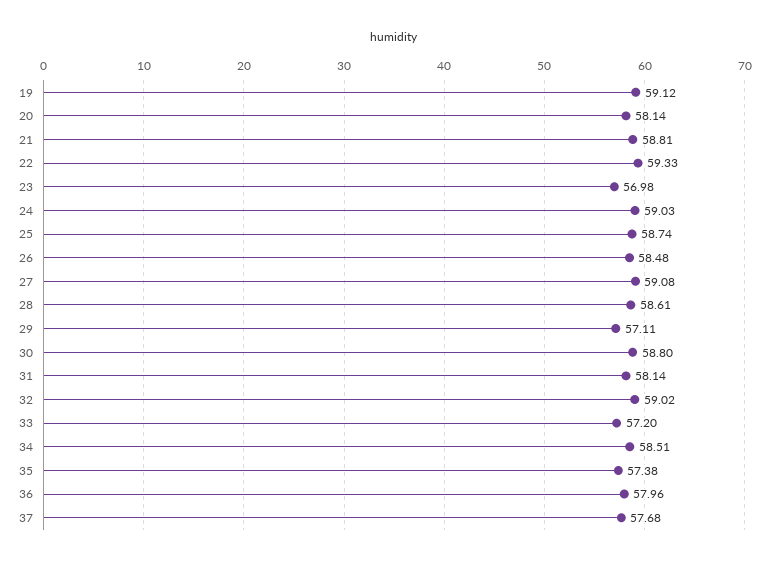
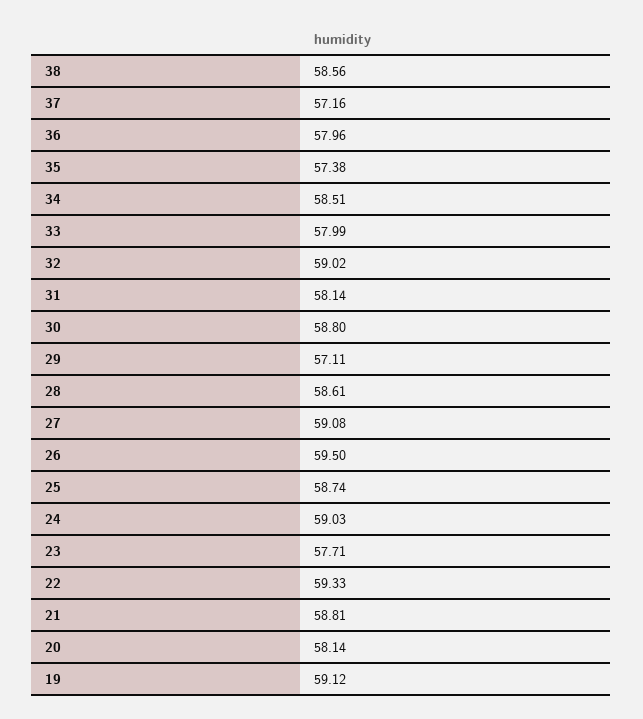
  {
    "19": 59.12,
    "20": 58.14,
    "21": 58.81,
    "22": 59.33,
-   "23": 56.98,
+   "23": 57.71,
    "24": 59.03,
    "25": 58.74,
-   "26": 58.48,
+   "26": 59.5,
    "27": 59.08,
    "28": 58.61,
    "29": 57.11,
    "30": 58.8,
    "31": 58.14,
    "32": 59.02,
-   "33": 57.2,
+   "33": 57.99,
    "34": 58.51,
    "35": 57.38,
    "36": 57.96,
-   "37": 57.68
+   "37": 57.16,
+   "38": 58.56
  }

